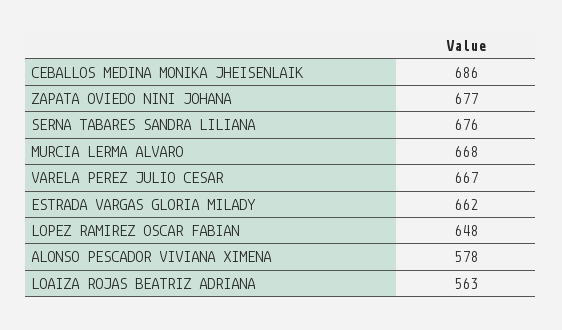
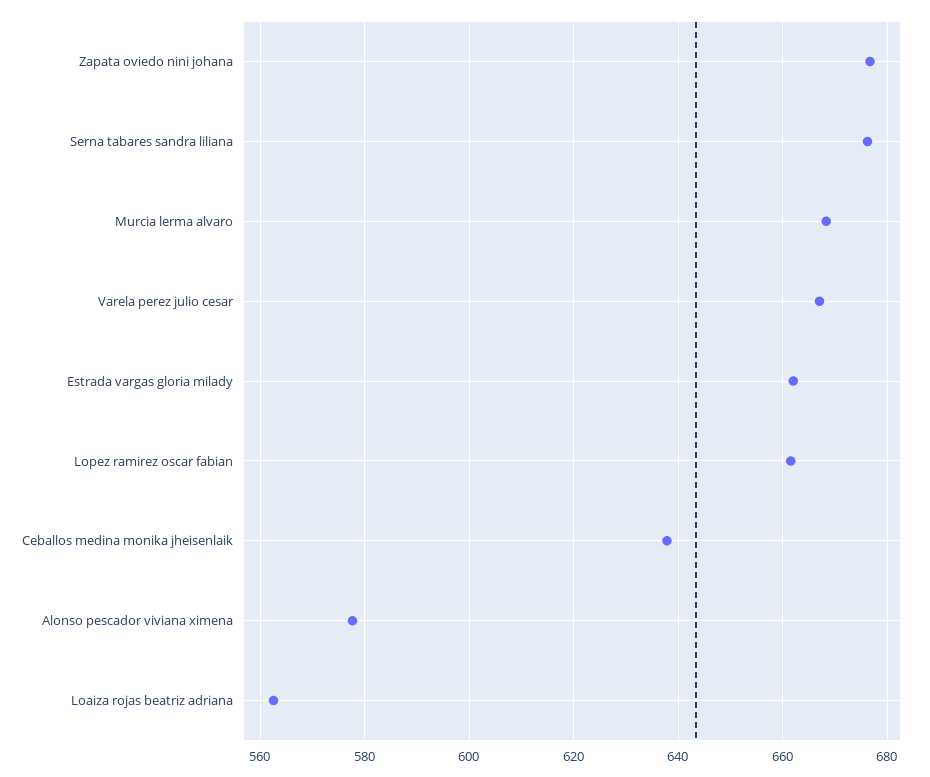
  {
-   "CEBALLOS MEDINA MONIKA JHEISENLAIK": 686,
+   "CEBALLOS MEDINA MONIKA JHEISENLAIK": 638,
    "ZAPATA OVIEDO NINI JOHANA": 677,
    "SERNA TABARES SANDRA LILIANA": 676,
    "MURCIA LERMA ALVARO": 668,
    "VARELA PEREZ JULIO CESAR": 667,
    "ESTRADA VARGAS GLORIA MILADY": 662,
-   "LOPEZ RAMIREZ OSCAR FABIAN": 648,
+   "LOPEZ RAMIREZ OSCAR FABIAN": 662,
    "ALONSO PESCADOR VIVIANA XIMENA": 578,
    "LOAIZA ROJAS BEATRIZ ADRIANA": 563
  }

